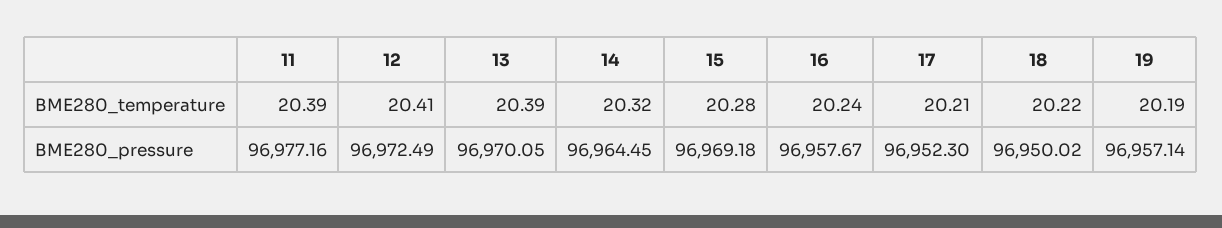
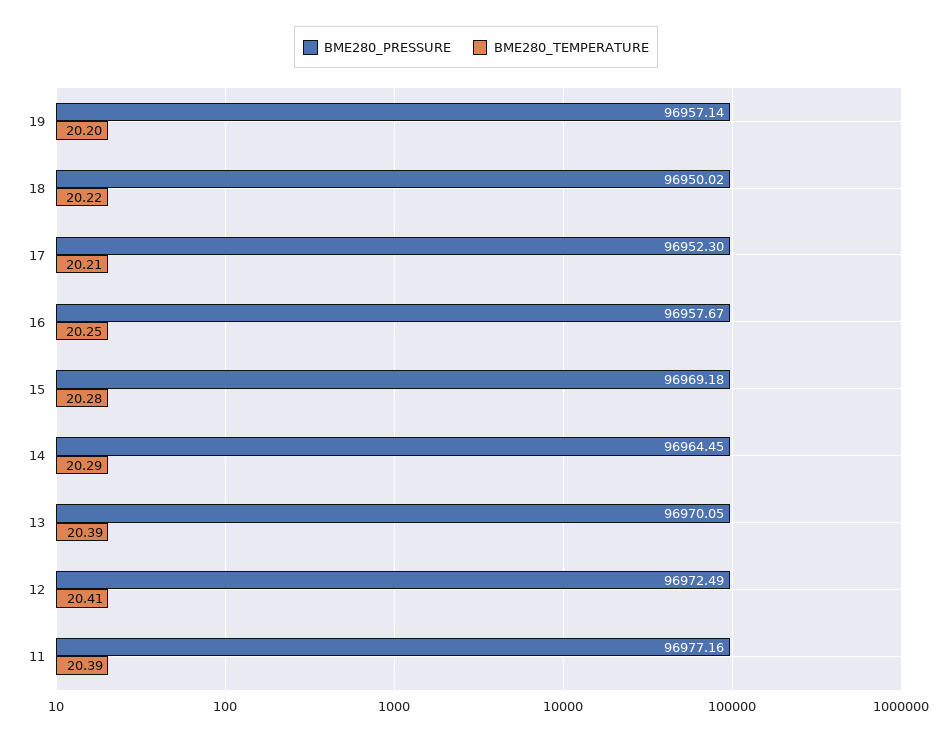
  {
    "BME280_temperature": {
      "11": 20.39,
      "12": 20.41,
      "13": 20.39,
-     "14": 20.32,
+     "14": 20.29,
      "15": 20.28,
-     "16": 20.24,
+     "16": 20.25,
      "17": 20.21,
      "18": 20.22,
-     "19": 20.19
+     "19": 20.2
    },
    "BME280_pressure": {
      "11": 96977.16,
      "12": 96972.49,
      "13": 96970.05,
      "14": 96964.45,
      "15": 96969.18,
      "16": 96957.67,
      "17": 96952.3,
      "18": 96950.02,
      "19": 96957.14
    }
  }

